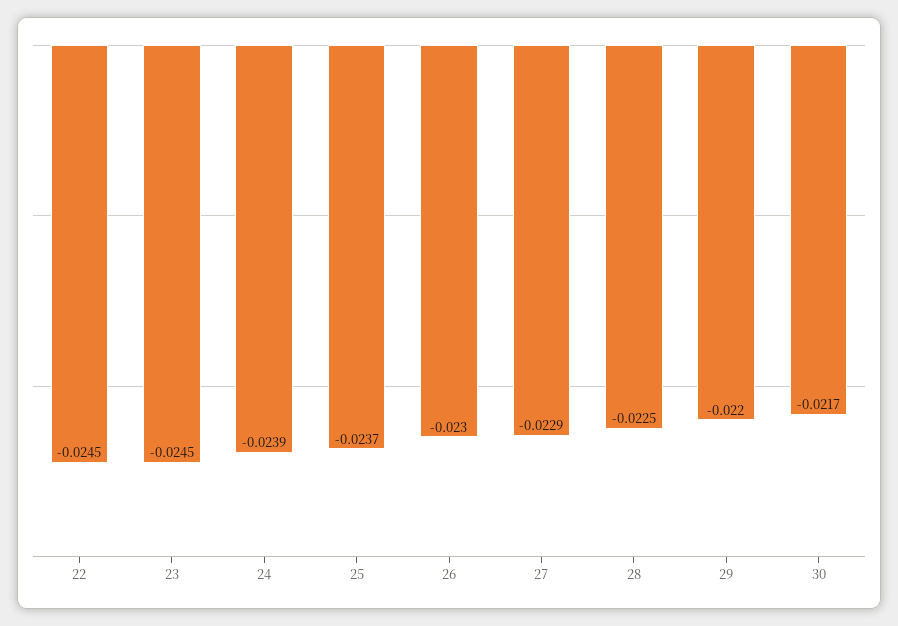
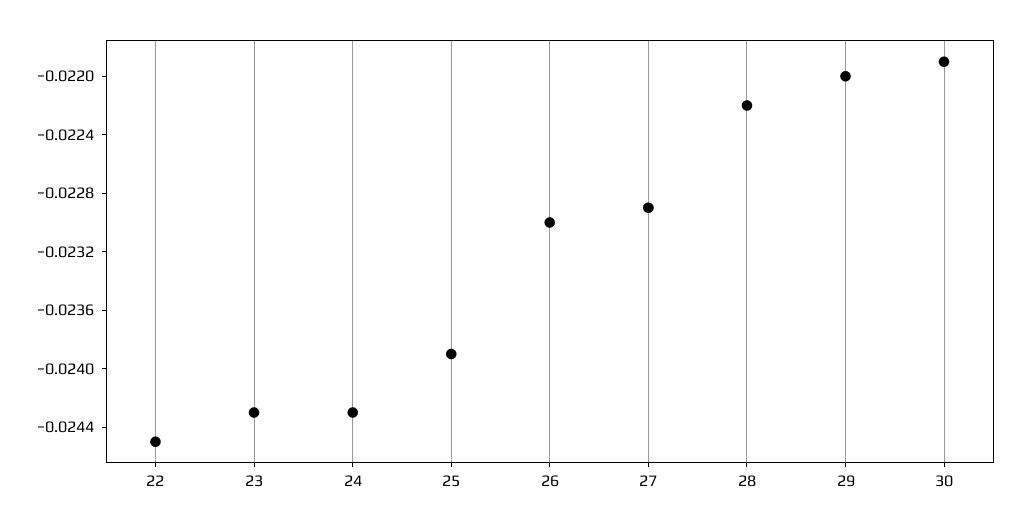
  {
    "22": -0.0245,
-   "23": -0.0245,
+   "23": -0.0243,
-   "24": -0.0239,
+   "24": -0.0243,
-   "25": -0.0237,
+   "25": -0.0239,
    "26": -0.023,
    "27": -0.0229,
-   "28": -0.0225,
+   "28": -0.0222,
    "29": -0.022,
-   "30": -0.0217
+   "30": -0.0219
  }

